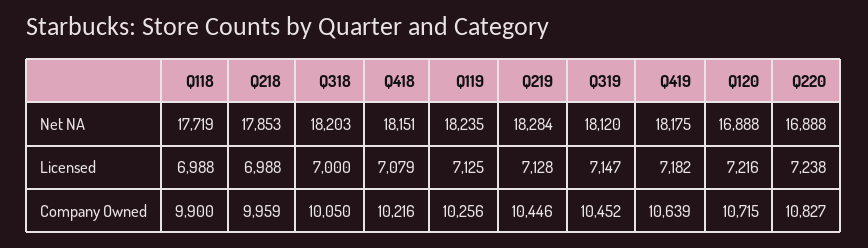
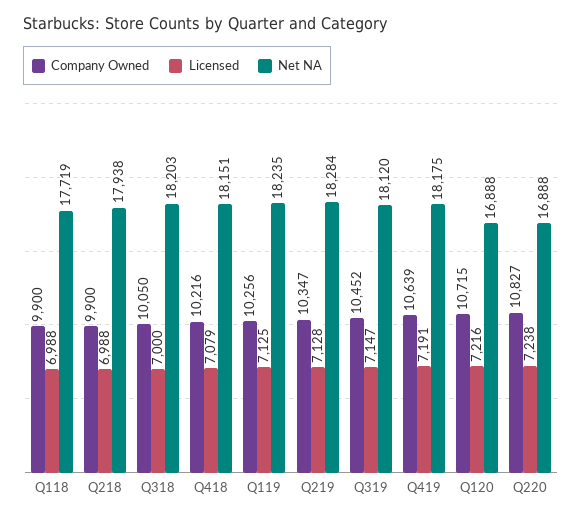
  {
    "Net NA": {
      "Q118": 17719,
-     "Q218": 17853,
+     "Q218": 17938,
      "Q318": 18203,
      "Q418": 18151,
      "Q119": 18235,
      "Q219": 18284,
      "Q319": 18120,
      "Q419": 18175,
      "Q120": 16888,
      "Q220": 16888
    },
    "Licensed": {
      "Q118": 6988,
      "Q218": 6988,
      "Q318": 7000,
      "Q418": 7079,
      "Q119": 7125,
      "Q219": 7128,
      "Q319": 7147,
-     "Q419": 7182,
+     "Q419": 7191,
      "Q120": 7216,
      "Q220": 7238
    },
    "Company Owned": {
      "Q118": 9900,
-     "Q218": 9959,
+     "Q218": 9900,
      "Q318": 10050,
      "Q418": 10216,
      "Q119": 10256,
-     "Q219": 10446,
+     "Q219": 10347,
      "Q319": 10452,
      "Q419": 10639,
      "Q120": 10715,
      "Q220": 10827
    }
  }

